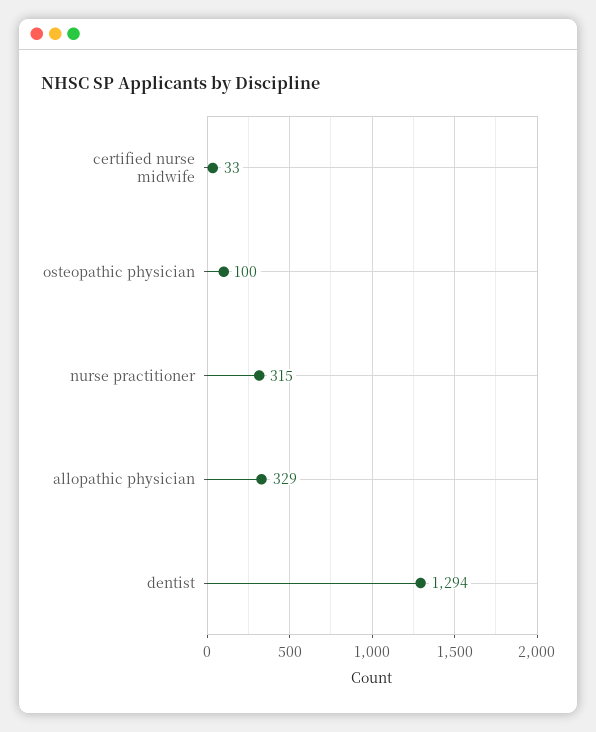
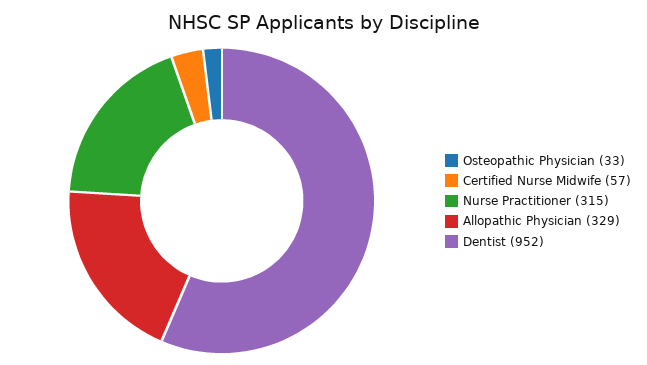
  {
-   "certified nurse midwife": 33,
+   "certified nurse midwife": 57,
-   "osteopathic physician": 100,
+   "osteopathic physician": 33,
    "nurse practitioner": 315,
    "allopathic physician": 329,
-   "dentist": 1294
+   "dentist": 952
  }

